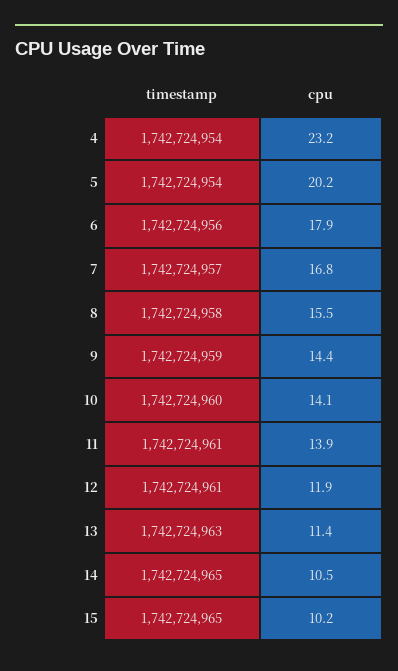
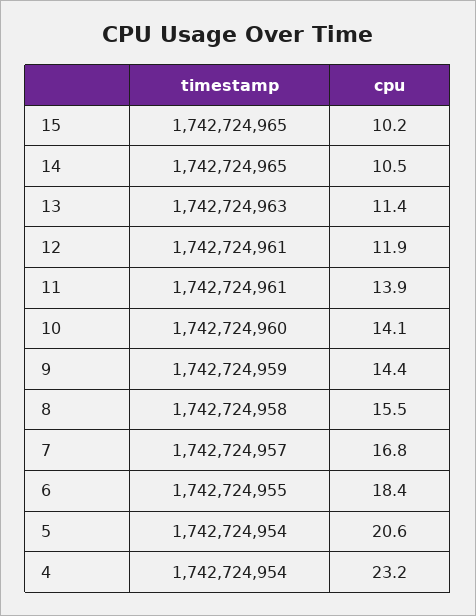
  {
    "timestamp": {
      "4": 1742724954,
      "5": 1742724954,
-     "6": 1742724956,
+     "6": 1742724955,
      "7": 1742724957,
      "8": 1742724958,
      "9": 1742724959,
      "10": 1742724960,
      "11": 1742724961,
      "12": 1742724961,
      "13": 1742724963,
      "14": 1742724965,
      "15": 1742724965
    },
    "cpu": {
      "4": 23.2,
-     "5": 20.2,
+     "5": 20.6,
-     "6": 17.9,
+     "6": 18.4,
      "7": 16.8,
      "8": 15.5,
      "9": 14.4,
      "10": 14.1,
      "11": 13.9,
      "12": 11.9,
      "13": 11.4,
      "14": 10.5,
      "15": 10.2
    }
  }

